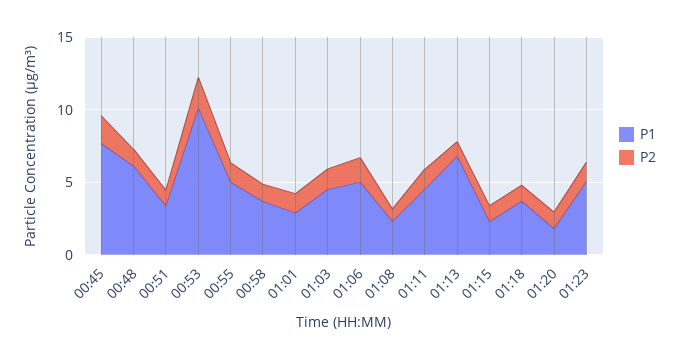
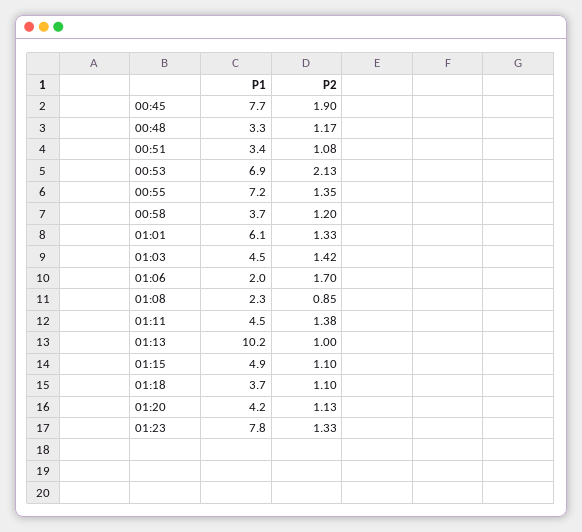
  {
    "P1": {
      "00:45": 7.7,
-     "00:48": 6,
+     "00:48": 3.3,
      "00:51": 3.4,
-     "00:53": 10,
+     "00:53": 6.9,
-     "00:55": 5,
+     "00:55": 7.2,
      "00:58": 3.7,
-     "01:01": 3,
+     "01:01": 6.1,
      "01:03": 4.5,
-     "01:06": 5,
+     "01:06": 2,
      "01:08": 2.3,
      "01:11": 4.5,
-     "01:13": 7,
+     "01:13": 10.2,
-     "01:15": 2,
+     "01:15": 4.9,
      "01:18": 3.7,
-     "01:20": 2,
+     "01:20": 4.2,
-     "01:23": 5
+     "01:23": 7.8
    },
    "P2": {
      "00:45": 1.9,
      "00:48": 1.17,
      "00:51": 1.08,
      "00:53": 2.13,
      "00:55": 1.35,
      "00:58": 1.2,
      "01:01": 1.33,
      "01:03": 1.42,
      "01:06": 1.7,
      "01:08": 0.85,
      "01:11": 1.38,
      "01:13": 1,
      "01:15": 1.1,
      "01:18": 1.1,
      "01:20": 1.13,
      "01:23": 1.33
    }
  }

